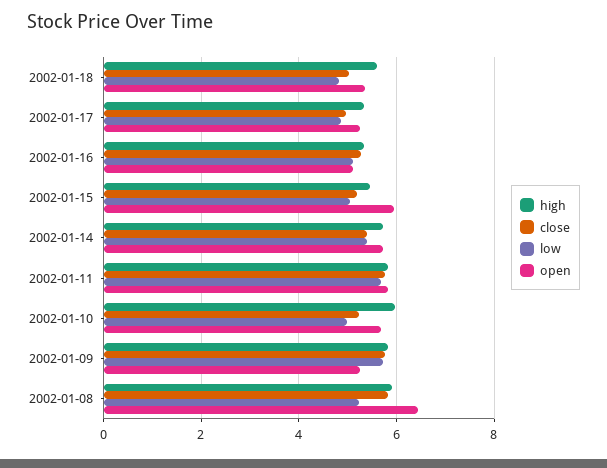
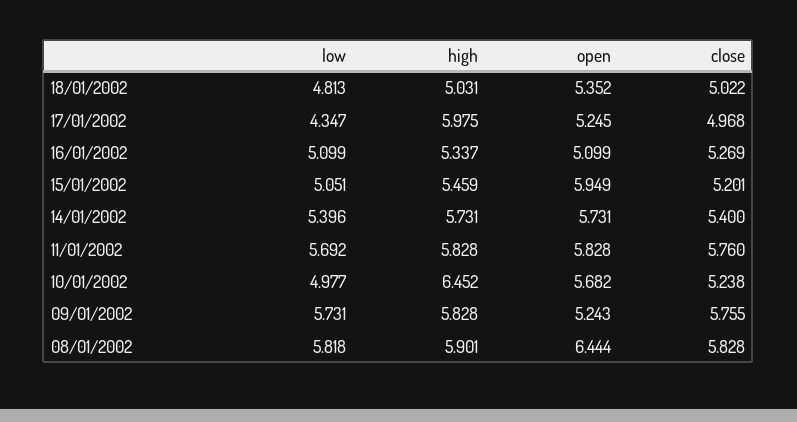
  {
    "high": {
-     "2002-01-18": 5.6,
+     "2002-01-18": 5.031,
-     "2002-01-17": 5.4,
+     "2002-01-17": 5.975,
      "2002-01-16": 5.337,
      "2002-01-15": 5.459,
      "2002-01-14": 5.731,
      "2002-01-11": 5.828,
-     "2002-01-10": 6,
+     "2002-01-10": 6.452,
      "2002-01-09": 5.828,
      "2002-01-08": 5.901
    },
    "close": {
      "2002-01-18": 5.022,
      "2002-01-17": 4.968,
      "2002-01-16": 5.269,
      "2002-01-15": 5.201,
      "2002-01-14": 5.4,
      "2002-01-11": 5.76,
      "2002-01-10": 5.238,
      "2002-01-09": 5.755,
      "2002-01-08": 5.828
    },
    "low": {
      "2002-01-18": 4.813,
-     "2002-01-17": 4.8,
+     "2002-01-17": 4.347,
      "2002-01-16": 5.099,
      "2002-01-15": 5.051,
      "2002-01-14": 5.396,
      "2002-01-11": 5.692,
      "2002-01-10": 4.977,
      "2002-01-09": 5.731,
-     "2002-01-08": 5.2
+     "2002-01-08": 5.818
    },
    "open": {
      "2002-01-18": 5.352,
      "2002-01-17": 5.245,
      "2002-01-16": 5.099,
      "2002-01-15": 5.949,
      "2002-01-14": 5.731,
      "2002-01-11": 5.828,
      "2002-01-10": 5.682,
      "2002-01-09": 5.243,
      "2002-01-08": 6.444
    }
  }

